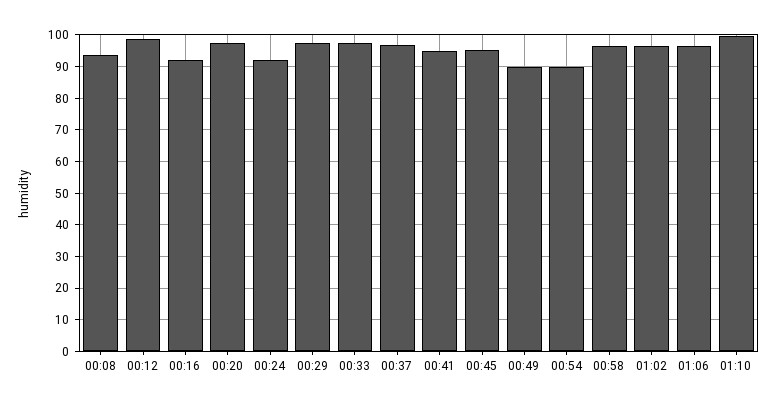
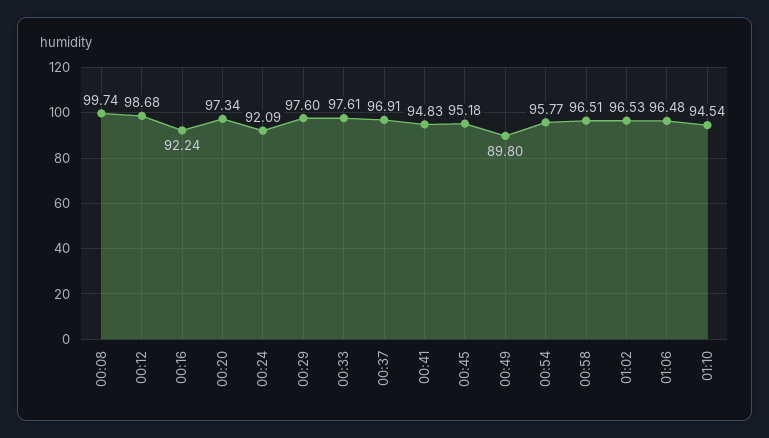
  {
-   "00:08": 94,
+   "00:08": 99.74,
    "00:12": 98.68,
    "00:16": 92.24,
    "00:20": 97.34,
    "00:24": 92.09,
    "00:29": 97.6,
    "00:33": 97.61,
    "00:37": 96.91,
    "00:41": 94.83,
    "00:45": 95.18,
    "00:49": 89.8,
-   "00:54": 90,
+   "00:54": 95.77,
    "00:58": 96.51,
    "01:02": 96.53,
    "01:06": 96.48,
-   "01:10": 100
+   "01:10": 94.54
  }

